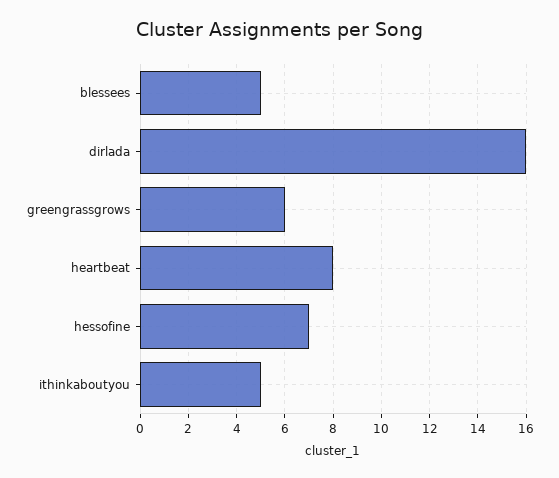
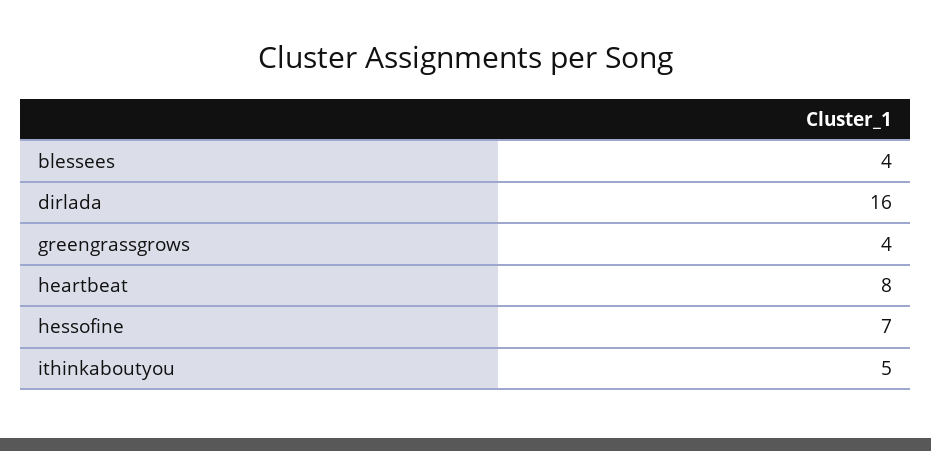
  {
-   "blessees": 5,
+   "blessees": 4,
    "dirlada": 16,
-   "greengrassgrows": 6,
+   "greengrassgrows": 4,
    "heartbeat": 8,
    "hessofine": 7,
    "ithinkaboutyou": 5
  }

